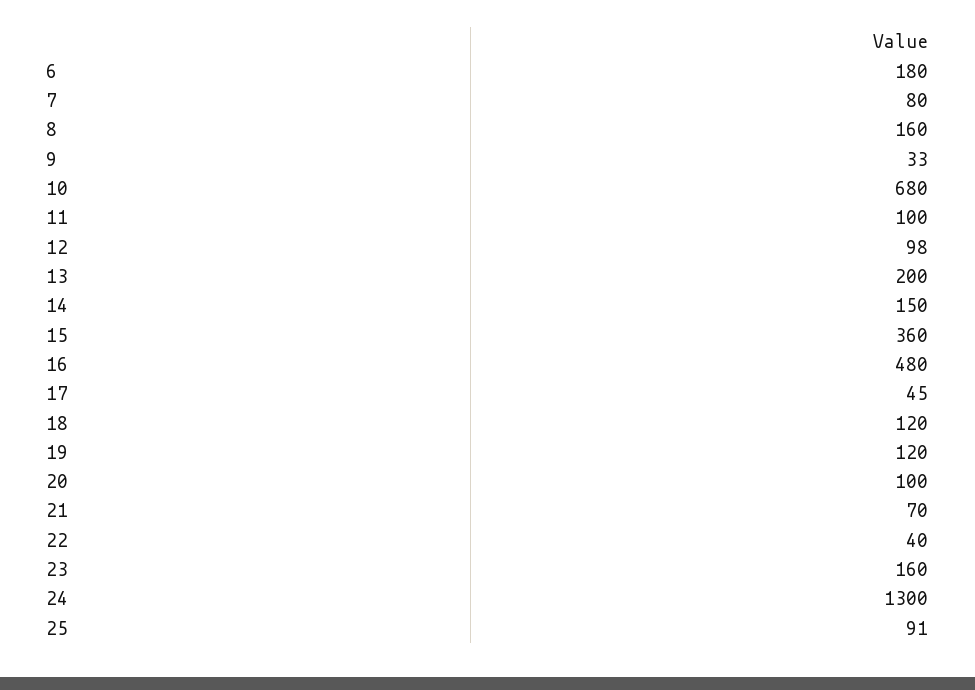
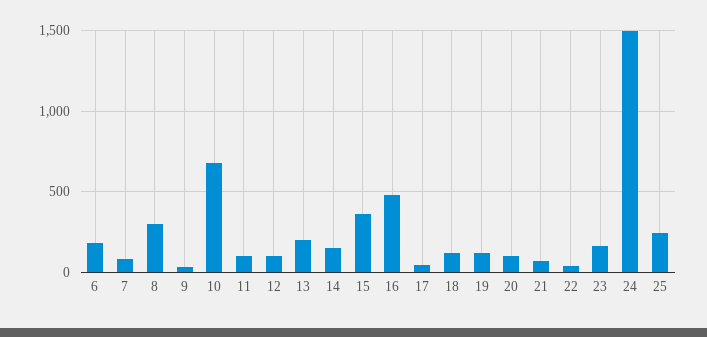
  {
    "6": 180,
    "7": 80,
-   "8": 160,
+   "8": 300,
    "9": 33,
    "10": 680,
    "11": 100,
    "12": 98,
    "13": 200,
    "14": 150,
    "15": 360,
    "16": 480,
    "17": 45,
    "18": 120,
    "19": 120,
    "20": 100,
    "21": 70,
    "22": 40,
    "23": 160,
-   "24": 1300,
+   "24": 1500,
-   "25": 91
+   "25": 250
  }

